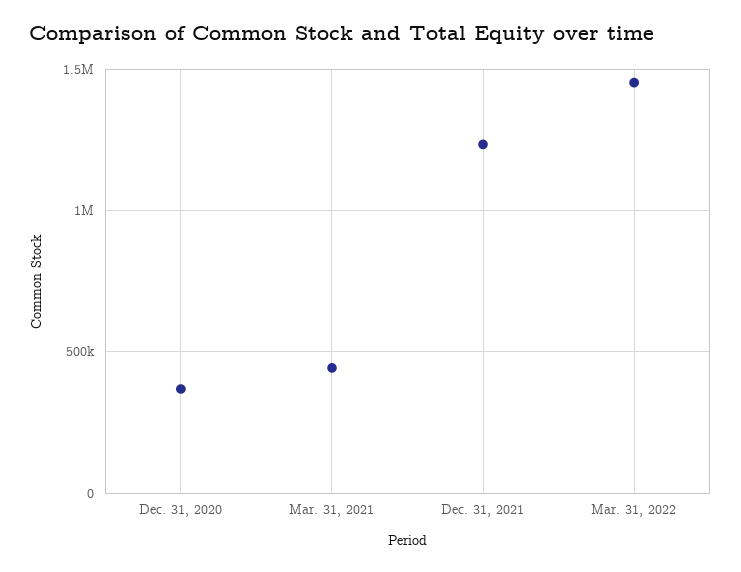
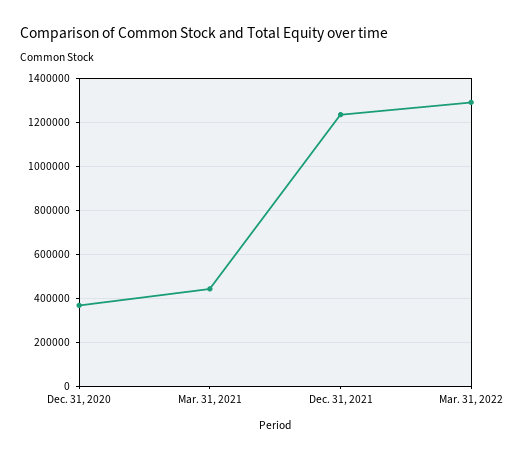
  {
    "Dec. 31, 2020": 350000,
    "Mar. 31, 2021": 450000,
    "Dec. 31, 2021": 1250000,
-   "Mar. 31, 2022": 1450000
+   "Mar. 31, 2022": 1300000
  }

